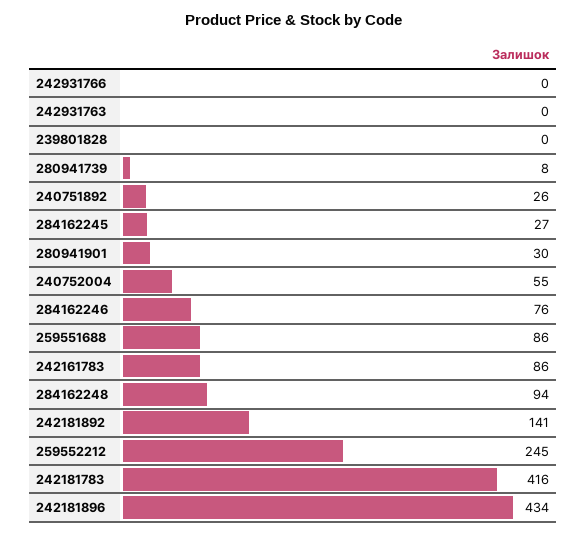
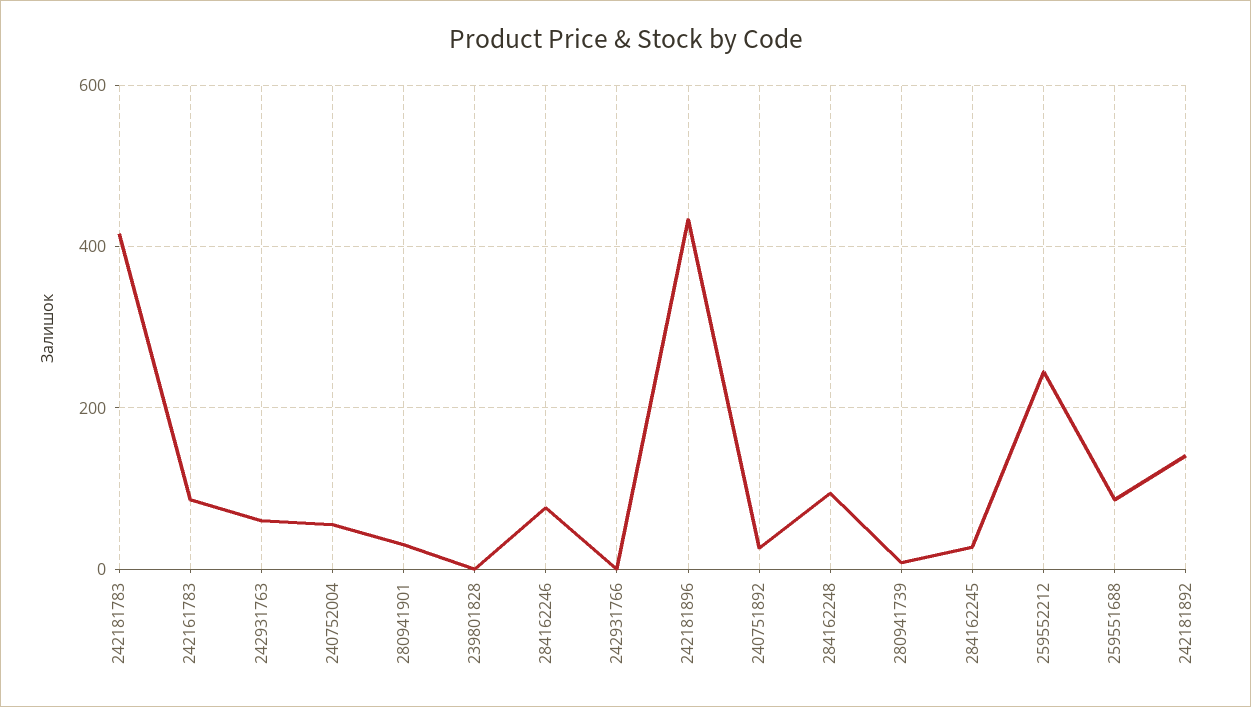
  {
    "242931766": 0,
-   "242931763": 0,
+   "242931763": 60,
    "239801828": 0,
    "280941739": 8,
    "240751892": 26,
    "284162245": 27,
    "280941901": 30,
    "240752004": 55,
    "284162246": 76,
    "259551688": 86,
    "242161783": 86,
    "284162248": 94,
    "242181892": 141,
    "259552212": 245,
    "242181783": 416,
    "242181896": 434
  }

